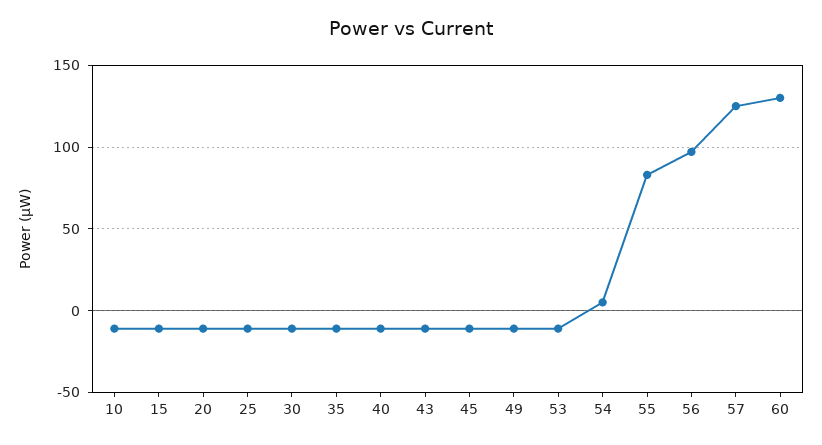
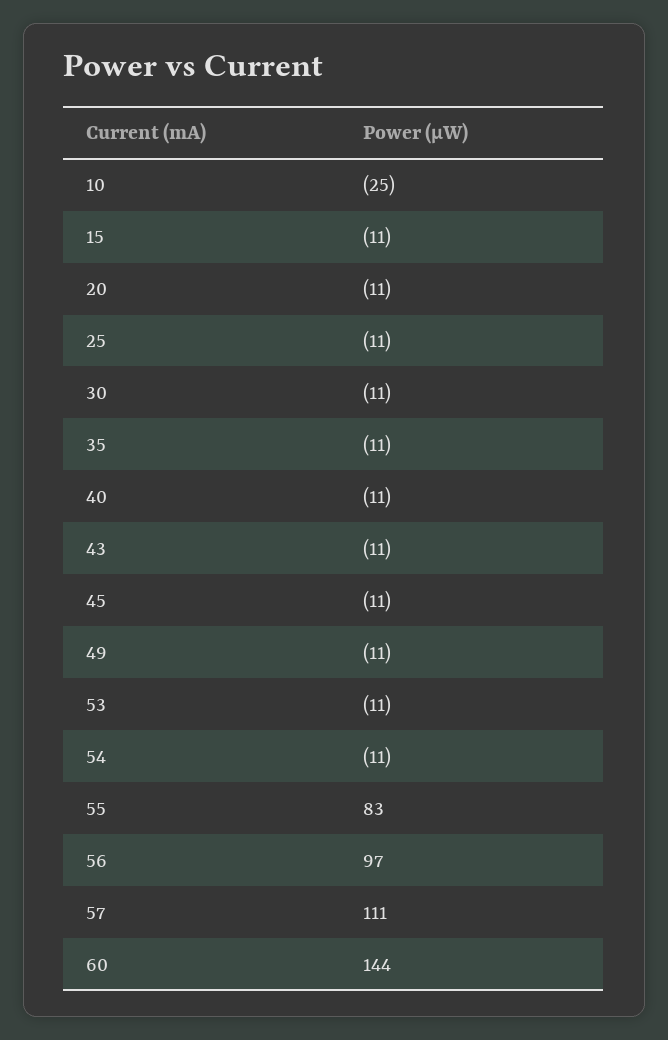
  {
-   "10": -10,
+   "10": -25,
    "15": -11,
    "20": -11,
    "25": -11,
    "30": -11,
    "35": -11,
    "40": -11,
    "43": -11,
    "45": -11,
    "49": -11,
    "53": -11,
-   "54": 5,
+   "54": -11,
    "55": 83,
    "56": 97,
-   "57": 125,
+   "57": 111,
-   "60": 130
+   "60": 144
  }

